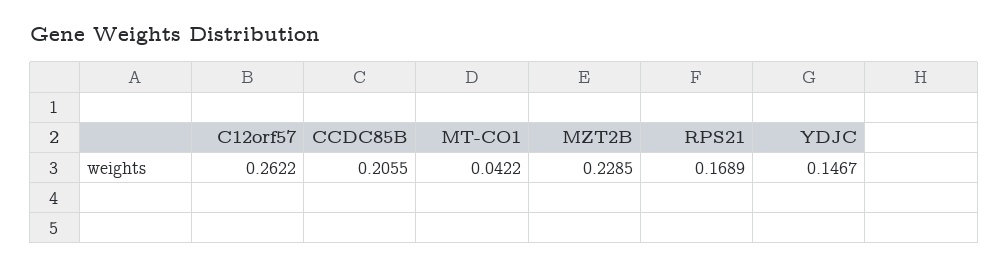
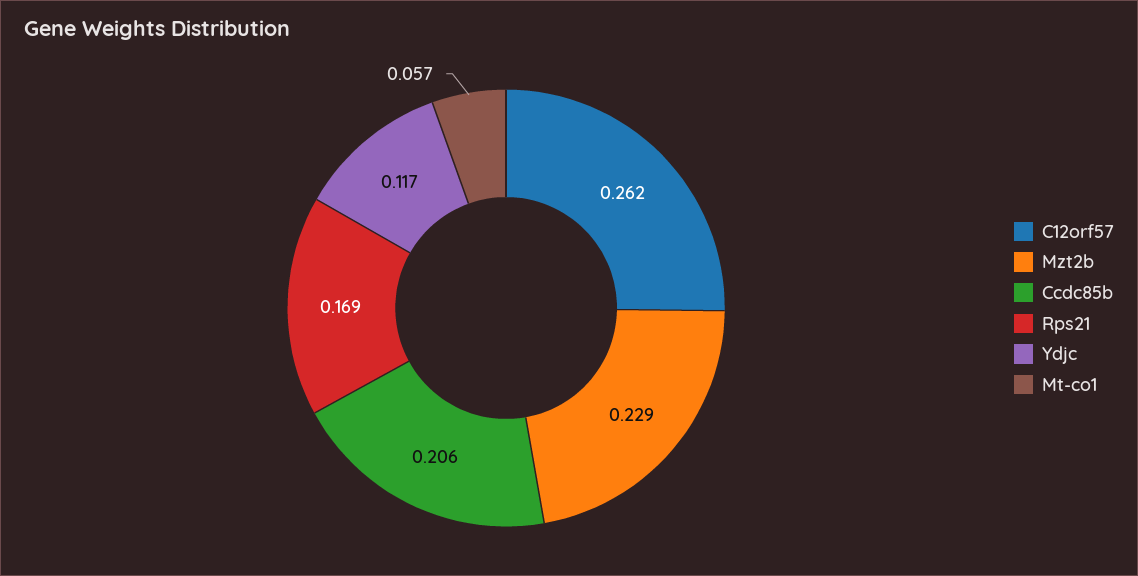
  {
    "C12orf57": 0.2622,
    "CCDC85B": 0.2055,
-   "MT-CO1": 0.0422,
+   "MT-CO1": 0.057,
    "MZT2B": 0.2285,
    "RPS21": 0.1689,
-   "YDJC": 0.1467
+   "YDJC": 0.117
  }

